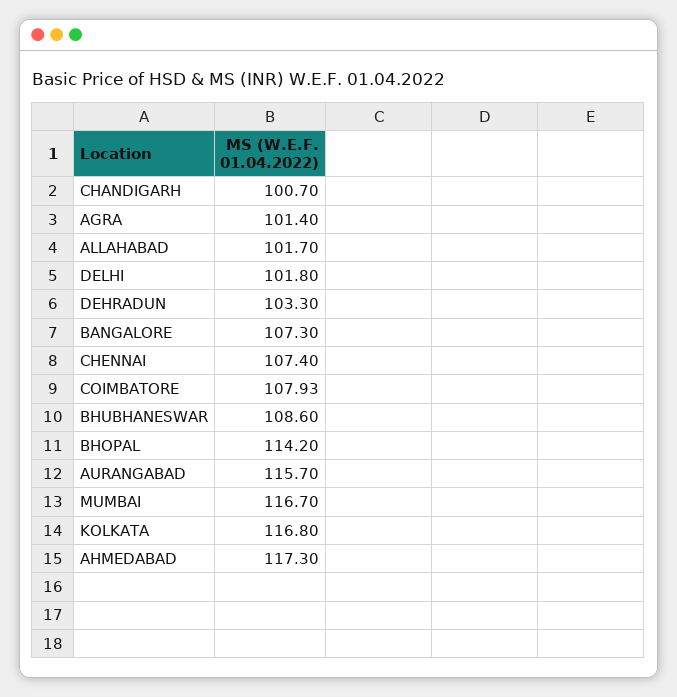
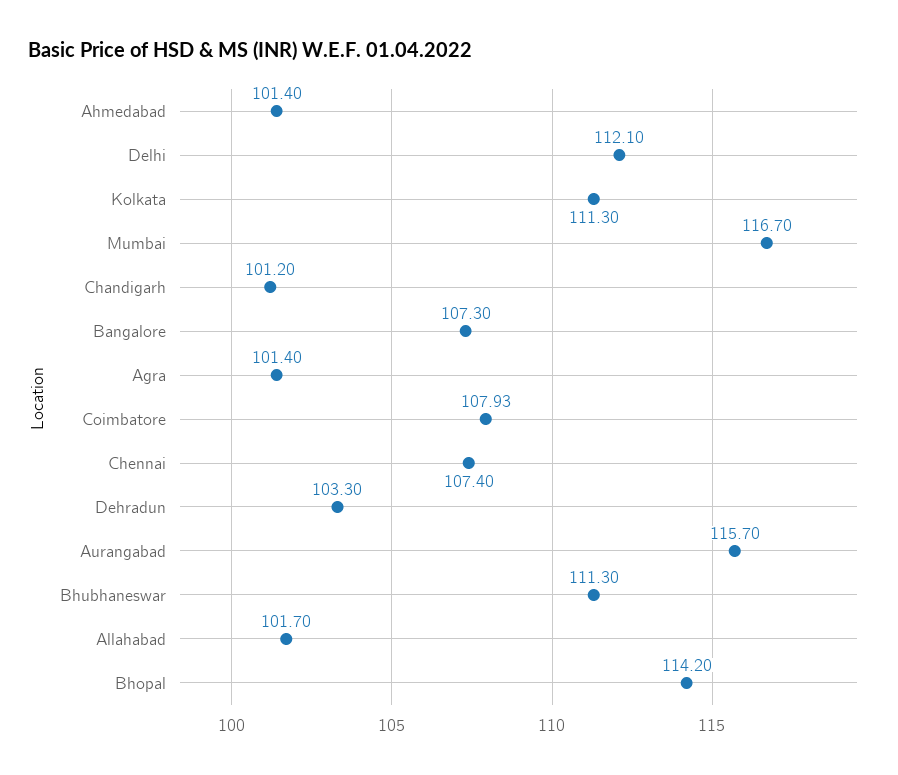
  {
-   "CHANDIGARH": 100.7,
+   "CHANDIGARH": 101.2,
    "AGRA": 101.4,
    "ALLAHABAD": 101.7,
-   "DELHI": 101.8,
+   "DELHI": 112.1,
    "DEHRADUN": 103.3,
    "BANGALORE": 107.3,
    "CHENNAI": 107.4,
    "COIMBATORE": 107.93,
-   "BHUBHANESWAR": 108.6,
+   "BHUBHANESWAR": 111.3,
    "BHOPAL": 114.2,
    "AURANGABAD": 115.7,
    "MUMBAI": 116.7,
-   "KOLKATA": 116.8,
+   "KOLKATA": 111.3,
-   "AHMEDABAD": 117.3
+   "AHMEDABAD": 101.4
  }

